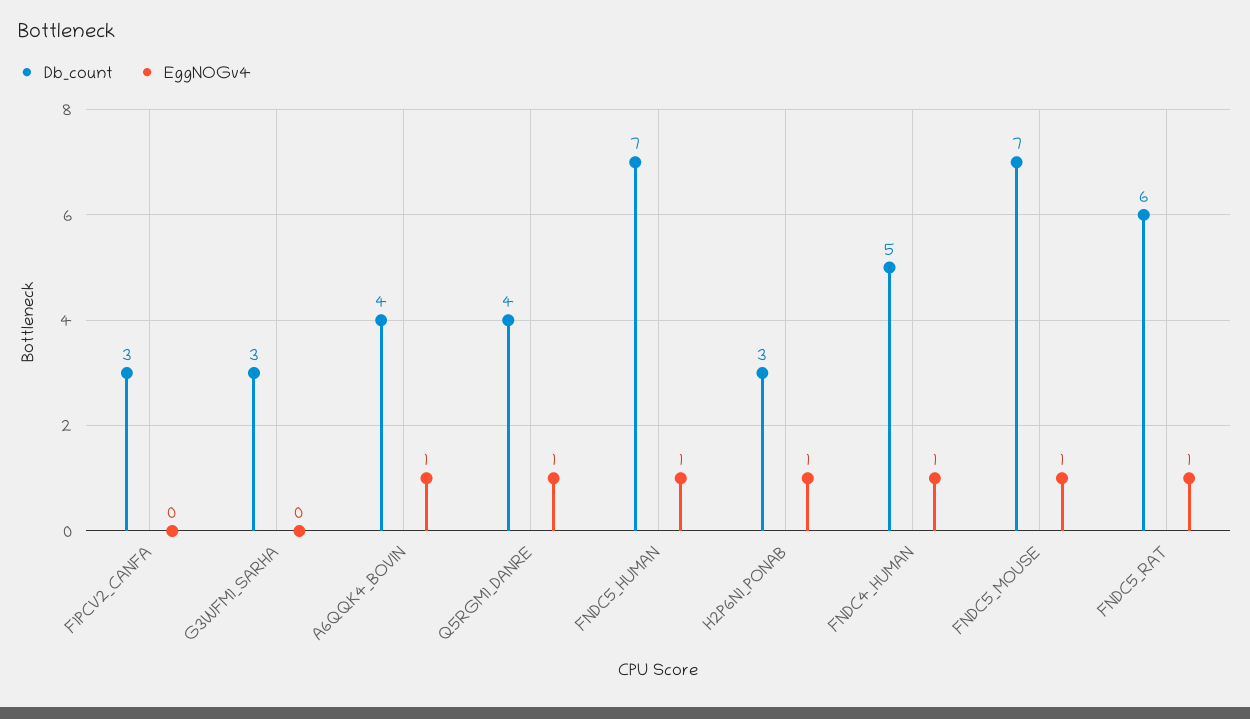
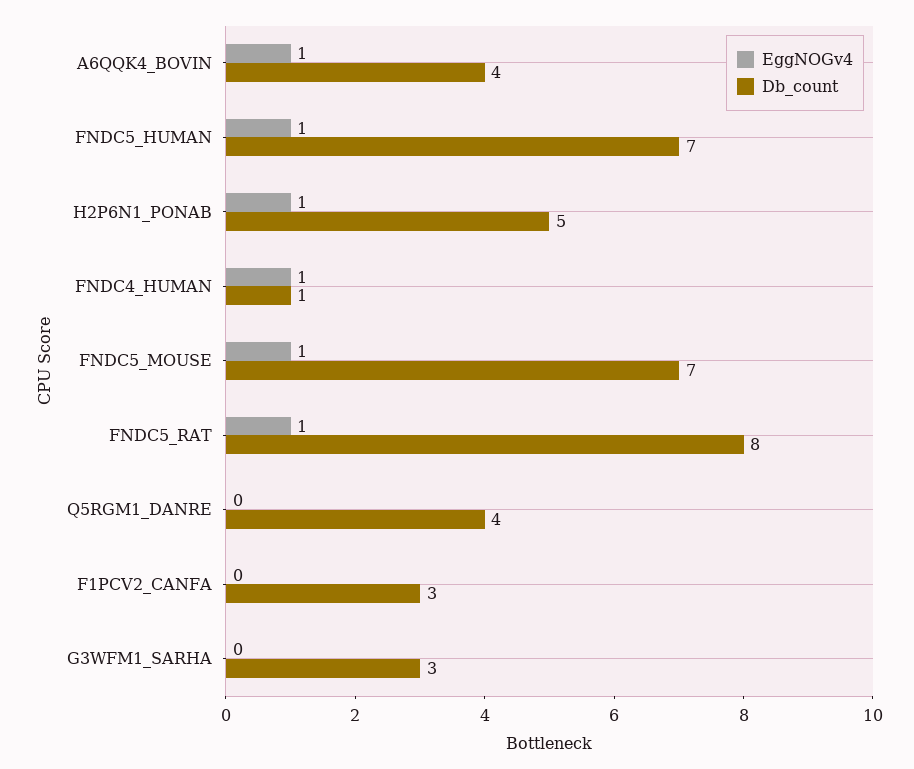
  {
    "Db_count": {
      "F1PCV2_CANFA": 3,
      "G3WFM1_SARHA": 3,
      "A6QQK4_BOVIN": 4,
      "Q5RGM1_DANRE": 4,
      "FNDC5_HUMAN": 7,
-     "H2P6N1_PONAB": 3,
+     "H2P6N1_PONAB": 5,
-     "FNDC4_HUMAN": 5,
+     "FNDC4_HUMAN": 1,
      "FNDC5_MOUSE": 7,
-     "FNDC5_RAT": 6
+     "FNDC5_RAT": 8
    },
    "EggNOGv4": {
      "F1PCV2_CANFA": 0,
      "G3WFM1_SARHA": 0,
      "A6QQK4_BOVIN": 1,
-     "Q5RGM1_DANRE": 1,
+     "Q5RGM1_DANRE": 0,
      "FNDC5_HUMAN": 1,
      "H2P6N1_PONAB": 1,
      "FNDC4_HUMAN": 1,
      "FNDC5_MOUSE": 1,
      "FNDC5_RAT": 1
    }
  }

